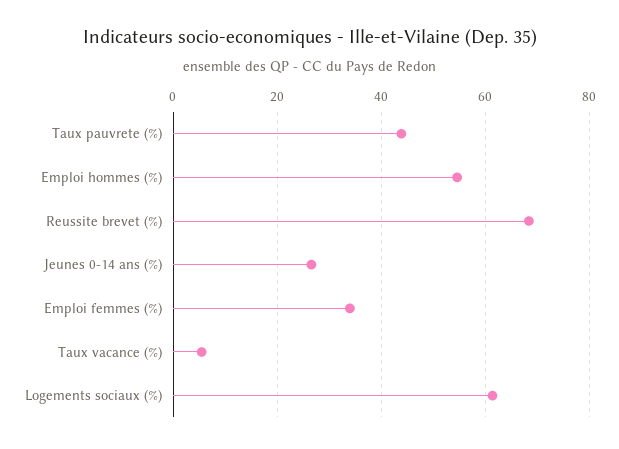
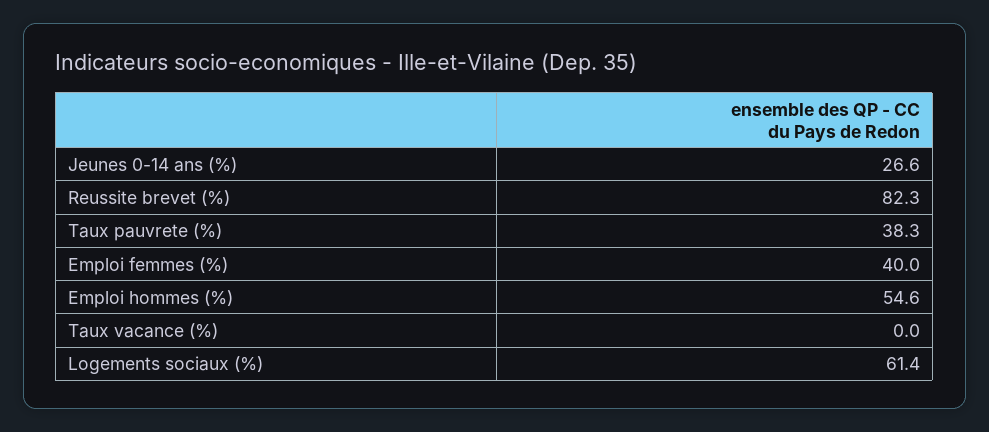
  {
-   "Taux pauvrete (%)": 44,
+   "Taux pauvrete (%)": 38.3,
    "Emploi hommes (%)": 54.6,
-   "Reussite brevet (%)": 68,
+   "Reussite brevet (%)": 82.3,
    "Jeunes 0-14 ans (%)": 26.6,
-   "Emploi femmes (%)": 34,
+   "Emploi femmes (%)": 40,
-   "Taux vacance (%)": 6,
+   "Taux vacance (%)": 0,
    "Logements sociaux (%)": 61.4
  }

